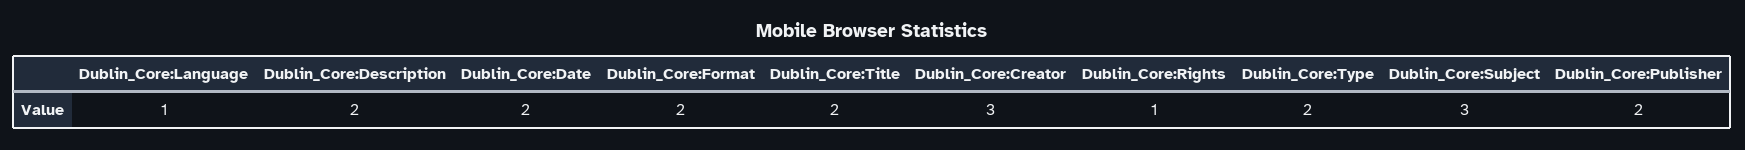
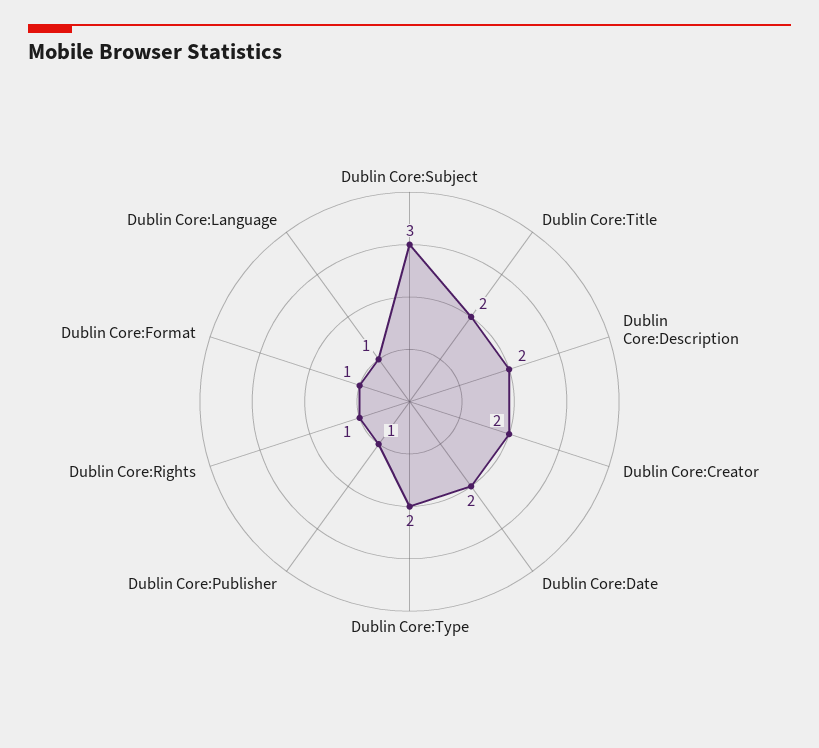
  {
    "Dublin_Core:Language": 1,
    "Dublin_Core:Description": 2,
    "Dublin_Core:Date": 2,
-   "Dublin_Core:Format": 2,
+   "Dublin_Core:Format": 1,
    "Dublin_Core:Title": 2,
-   "Dublin_Core:Creator": 3,
+   "Dublin_Core:Creator": 2,
    "Dublin_Core:Rights": 1,
    "Dublin_Core:Type": 2,
    "Dublin_Core:Subject": 3,
-   "Dublin_Core:Publisher": 2
+   "Dublin_Core:Publisher": 1
  }

